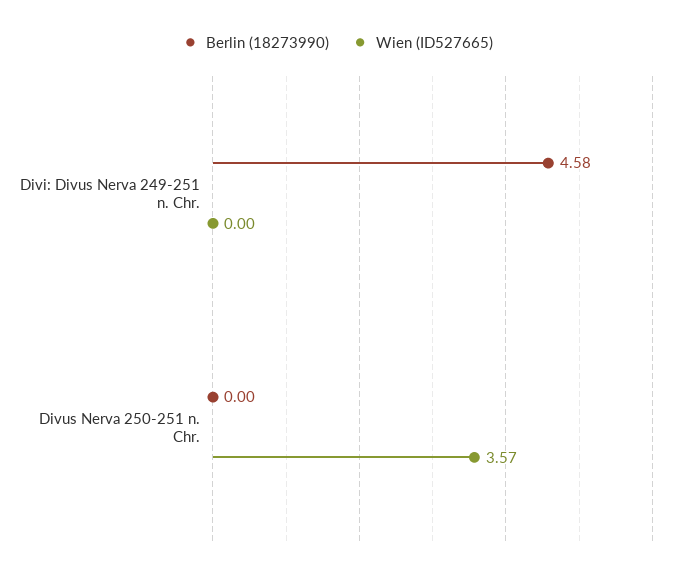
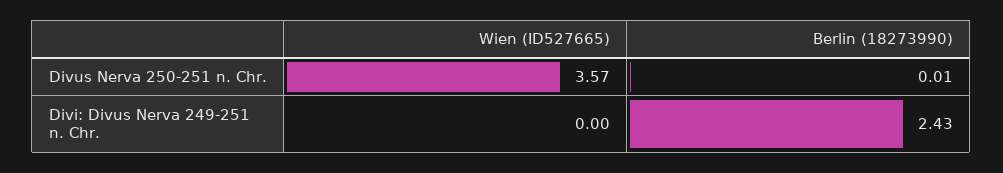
  {
    "Berlin (18273990)": {
-     "Divi: Divus Nerva 249-251 n. Chr.": 4.58,
+     "Divi: Divus Nerva 249-251 n. Chr.": 2.43,
-     "Divus Nerva 250-251 n. Chr.": 0
+     "Divus Nerva 250-251 n. Chr.": 0.01
    },
    "Wien (ID527665)": {
      "Divi: Divus Nerva 249-251 n. Chr.": 0,
      "Divus Nerva 250-251 n. Chr.": 3.57
    }
  }

